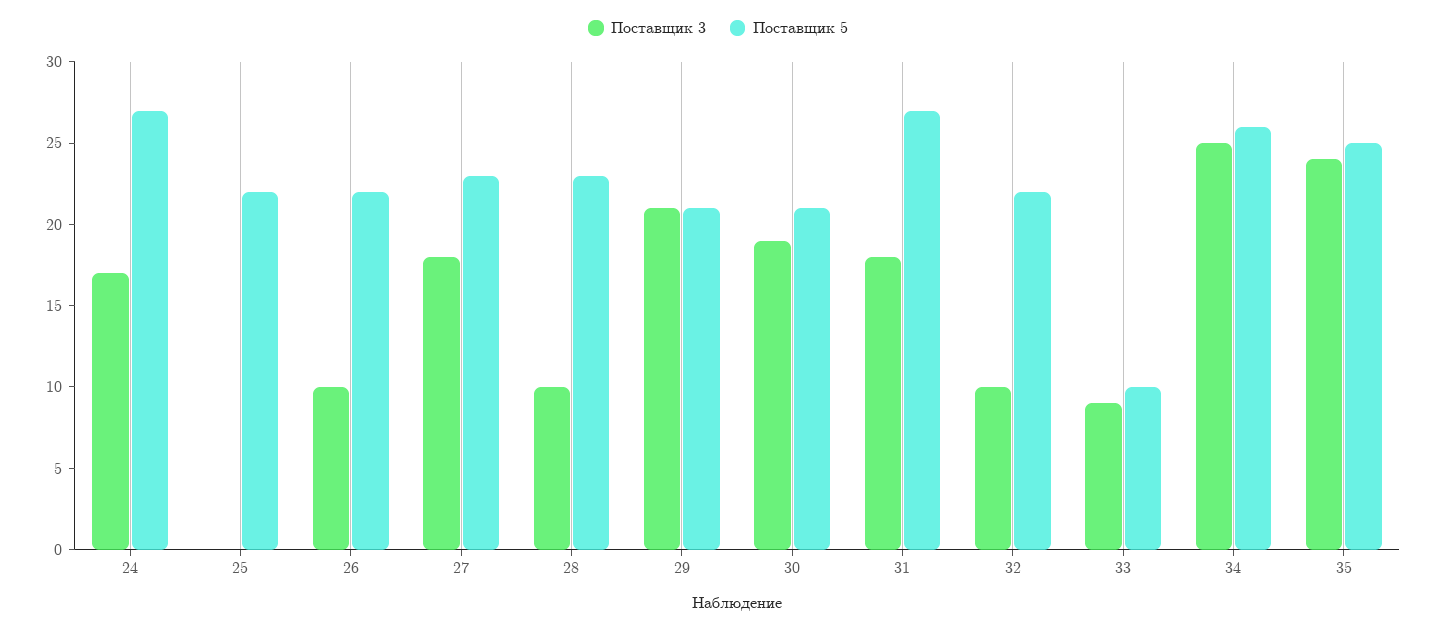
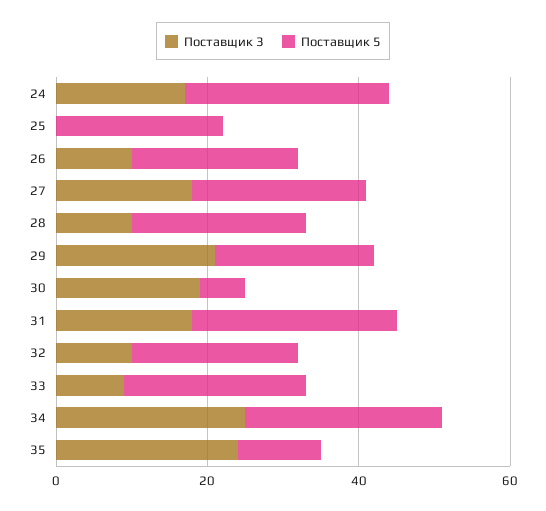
  {
    "Поставщик 3": {
      "24": 17,
      "25": 0,
      "26": 10,
      "27": 18,
      "28": 10,
      "29": 21,
      "30": 19,
      "31": 18,
      "32": 10,
      "33": 9,
      "34": 25,
      "35": 24
    },
    "Поставщик 5": {
      "24": 27,
      "25": 22,
      "26": 22,
      "27": 23,
      "28": 23,
      "29": 21,
-     "30": 21,
+     "30": 5,
      "31": 27,
      "32": 22,
-     "33": 10,
+     "33": 25,
      "34": 26,
-     "35": 25
+     "35": 10
    }
  }

